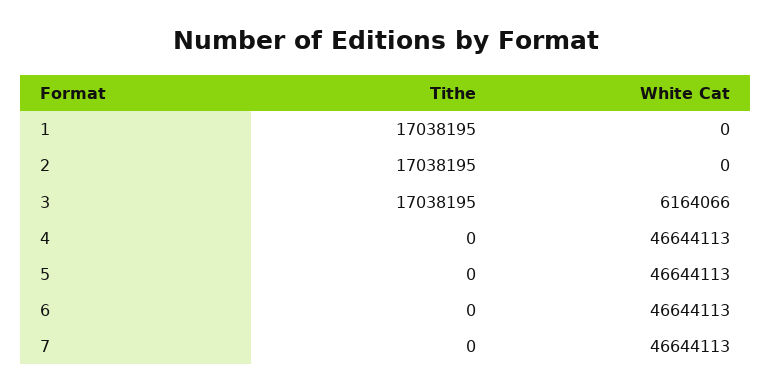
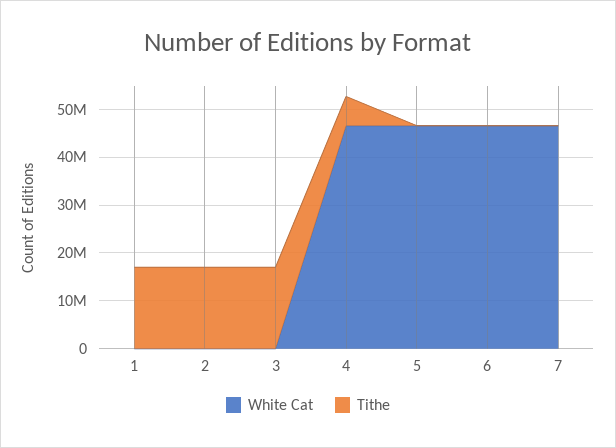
  {
    "Tithe": {
      "1": 17038195,
      "2": 17038195,
      "3": 17038195,
-     "4": 0,
+     "4": 6000000,
      "5": 0,
      "6": 0,
      "7": 0
    },
    "White Cat": {
      "1": 0,
      "2": 0,
-     "3": 6164066,
+     "3": 0,
      "4": 46644113,
      "5": 46644113,
      "6": 46644113,
      "7": 46644113
    }
  }

